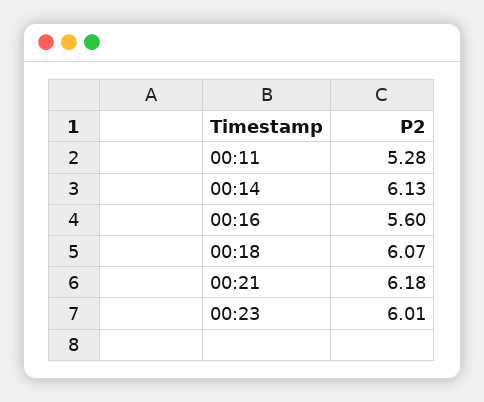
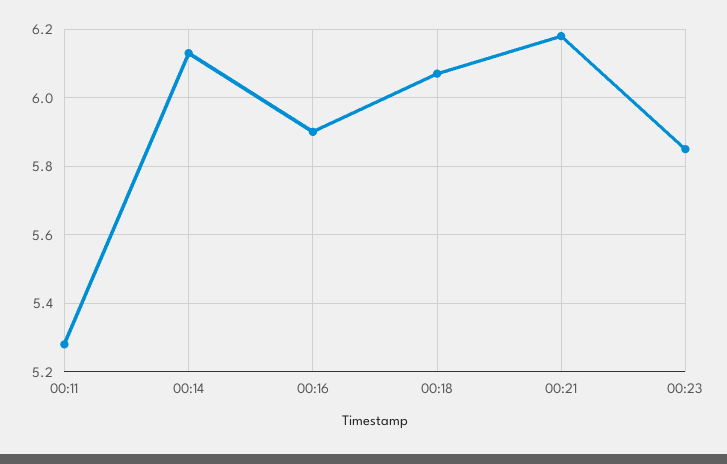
  {
    "00:11": 5.28,
    "00:14": 6.13,
-   "00:16": 5.6,
+   "00:16": 5.9,
    "00:18": 6.07,
    "00:21": 6.18,
-   "00:23": 6.01
+   "00:23": 5.85
  }

